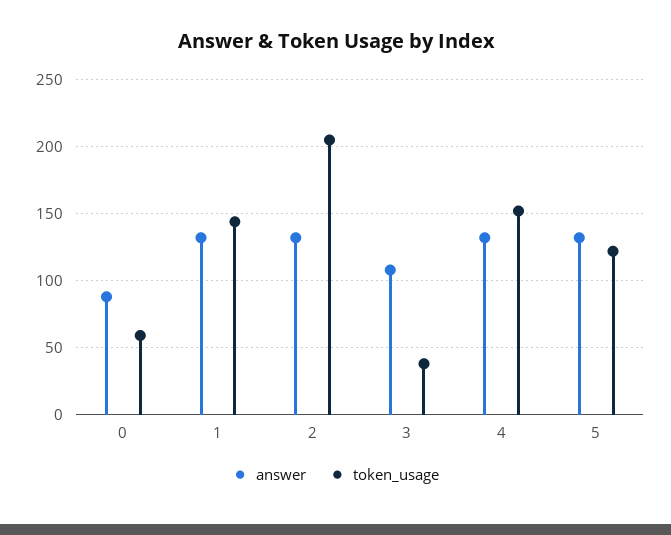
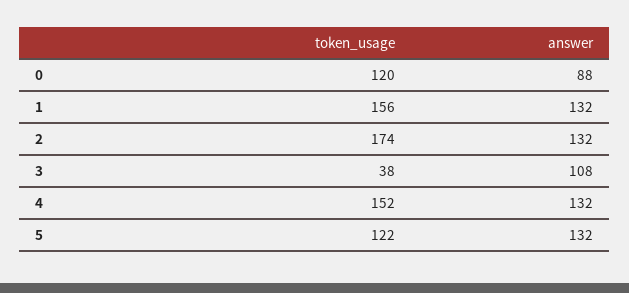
  {
    "answer": {
      "0": 88,
      "1": 132,
      "2": 132,
      "3": 108,
      "4": 132,
      "5": 132
    },
    "token_usage": {
-     "0": 60,
+     "0": 120,
-     "1": 145,
+     "1": 156,
-     "2": 205,
+     "2": 174,
      "3": 38,
      "4": 152,
      "5": 122
    }
  }

